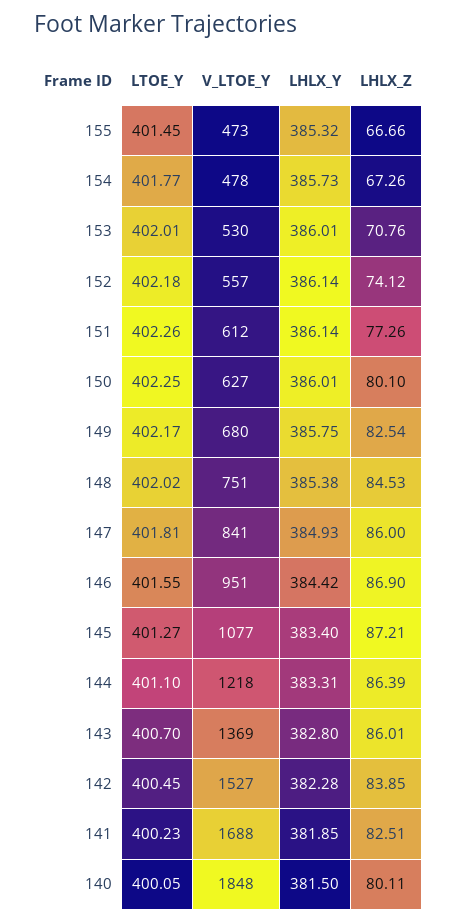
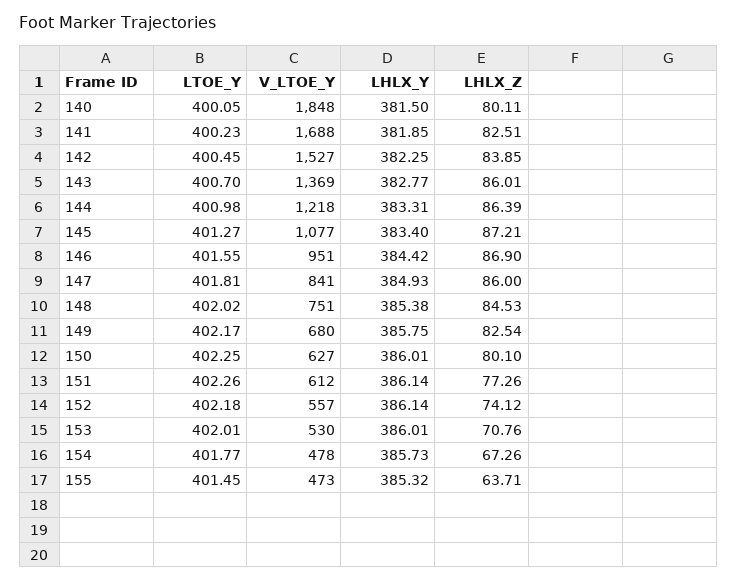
  {
    "LTOE_Y": {
      "155": 401.45,
      "154": 401.77,
      "153": 402.01,
      "152": 402.18,
      "151": 402.26,
      "150": 402.25,
      "149": 402.17,
      "148": 402.02,
      "147": 401.81,
      "146": 401.55,
      "145": 401.27,
-     "144": 401.1,
+     "144": 400.98,
      "143": 400.7,
      "142": 400.45,
      "141": 400.23,
      "140": 400.05
    },
    "V_LTOE_Y": {
      "155": 473,
      "154": 478,
      "153": 530,
      "152": 557,
      "151": 612,
      "150": 627,
      "149": 680,
      "148": 751,
      "147": 841,
      "146": 951,
      "145": 1077,
      "144": 1218,
      "143": 1369,
      "142": 1527,
      "141": 1688,
      "140": 1848
    },
    "LHLX_Y": {
      "155": 385.32,
      "154": 385.73,
      "153": 386.01,
      "152": 386.14,
      "151": 386.14,
      "150": 386.01,
      "149": 385.75,
      "148": 385.38,
      "147": 384.93,
      "146": 384.42,
      "145": 383.4,
      "144": 383.31,
-     "143": 382.8,
+     "143": 382.77,
-     "142": 382.28,
+     "142": 382.25,
      "141": 381.85,
      "140": 381.5
    },
    "LHLX_Z": {
-     "155": 66.66,
+     "155": 63.71,
      "154": 67.26,
      "153": 70.76,
      "152": 74.12,
      "151": 77.26,
      "150": 80.1,
      "149": 82.54,
      "148": 84.53,
      "147": 86,
      "146": 86.9,
      "145": 87.21,
      "144": 86.39,
      "143": 86.01,
      "142": 83.85,
      "141": 82.51,
      "140": 80.11
    }
  }

